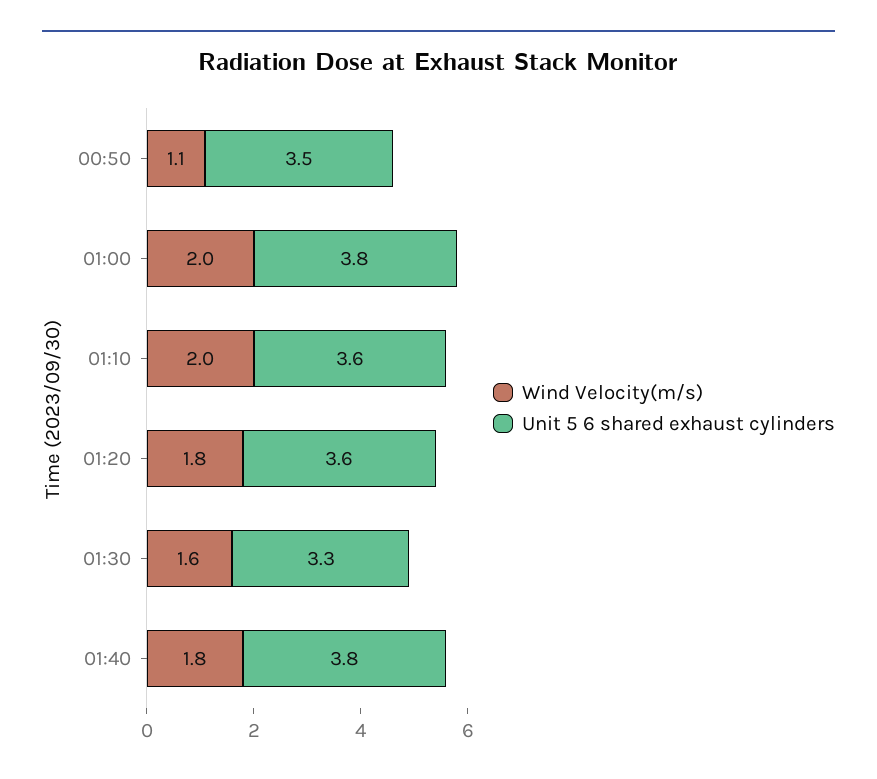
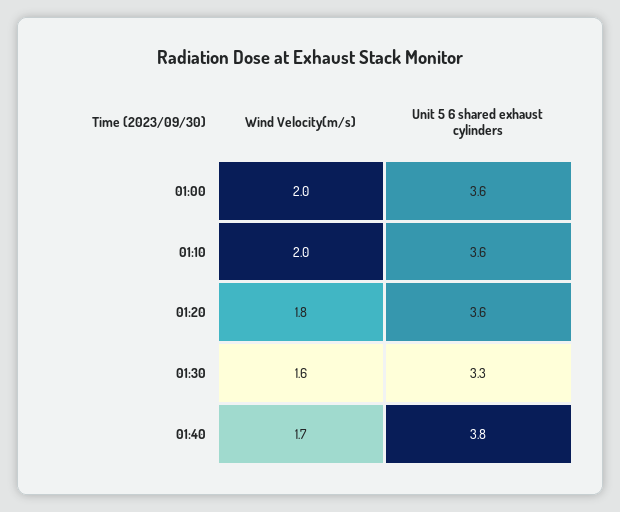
  {
    "Wind Velocity(m/s)": {
-     "00:50": 1.1,
      "01:00": 2,
      "01:10": 2,
      "01:20": 1.8,
      "01:30": 1.6,
-     "01:40": 1.8
+     "01:40": 1.7
    },
    "Unit 5 6 shared exhaust cylinders": {
-     "00:50": 3.5,
-     "01:00": 3.8,
+     "01:00": 3.6,
      "01:10": 3.6,
      "01:20": 3.6,
      "01:30": 3.3,
      "01:40": 3.8
    }
  }

